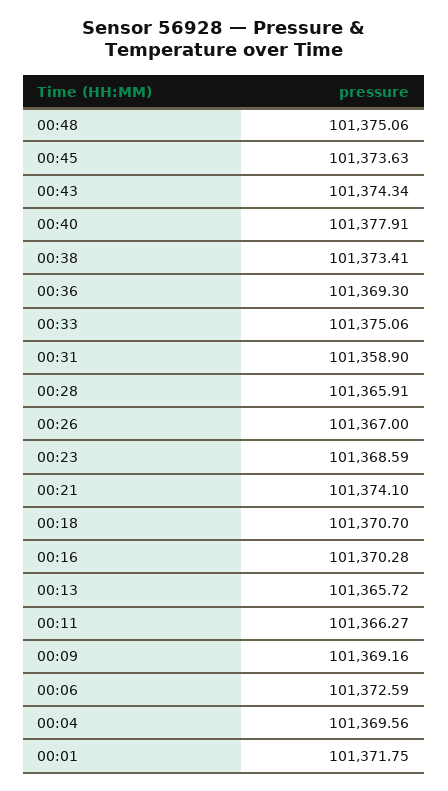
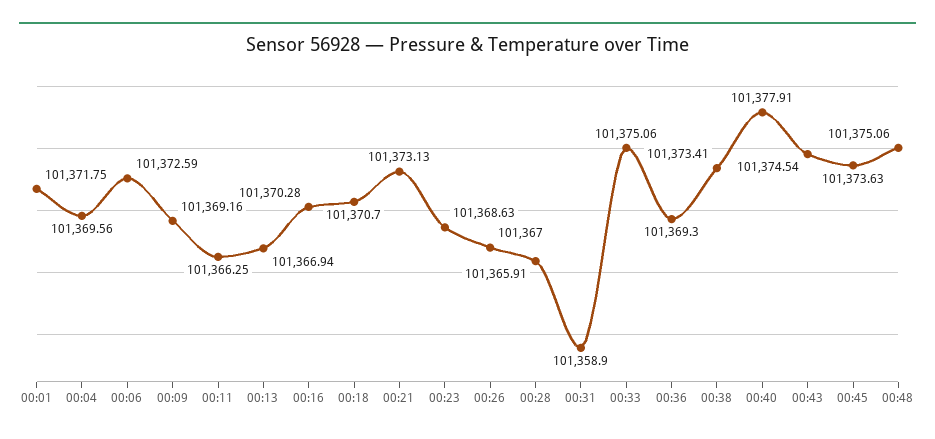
  {
    "00:48": 101375.06,
    "00:45": 101373.63,
-   "00:43": 101374.34,
+   "00:43": 101374.54,
    "00:40": 101377.91,
    "00:38": 101373.41,
    "00:36": 101369.3,
    "00:33": 101375.06,
    "00:31": 101358.9,
    "00:28": 101365.91,
    "00:26": 101367,
-   "00:23": 101368.59,
+   "00:23": 101368.63,
-   "00:21": 101374.1,
+   "00:21": 101373.13,
    "00:18": 101370.7,
    "00:16": 101370.28,
-   "00:13": 101365.72,
+   "00:13": 101366.94,
-   "00:11": 101366.27,
+   "00:11": 101366.25,
    "00:09": 101369.16,
    "00:06": 101372.59,
    "00:04": 101369.56,
    "00:01": 101371.75
  }

